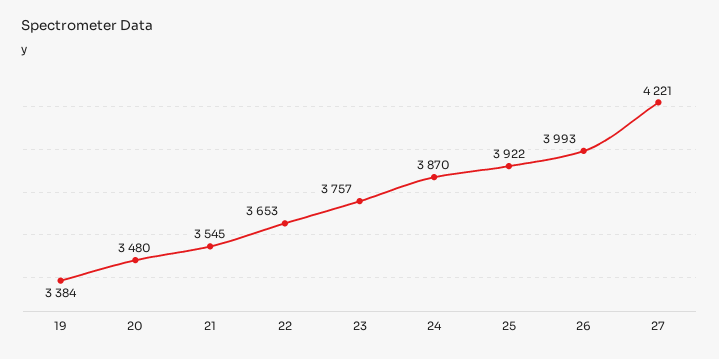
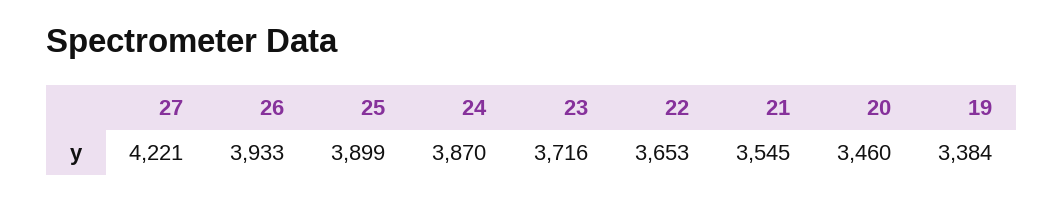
  {
    "19": 3384,
-   "20": 3480,
+   "20": 3460,
    "21": 3545,
    "22": 3653,
-   "23": 3757,
+   "23": 3716,
    "24": 3870,
-   "25": 3922,
+   "25": 3899,
-   "26": 3993,
+   "26": 3933,
    "27": 4221
  }

